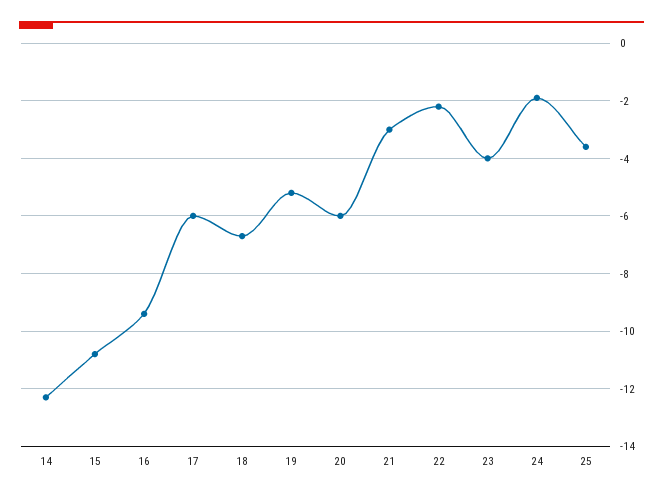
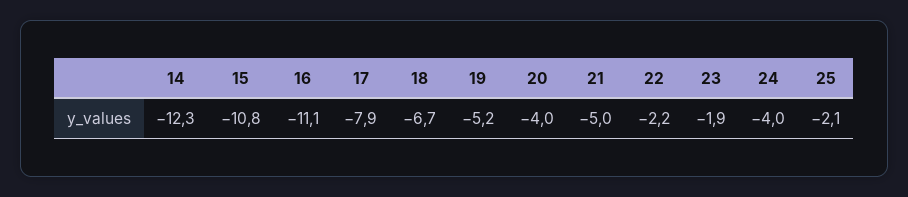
  {
    "14": -12.3,
    "15": -10.8,
-   "16": -9.5,
+   "16": -11.1,
-   "17": -6,
+   "17": -7.9,
    "18": -6.7,
    "19": -5.2,
-   "20": -6,
+   "20": -4,
-   "21": -3,
+   "21": -5,
    "22": -2.2,
-   "23": -4,
+   "23": -1.9,
-   "24": -2,
+   "24": -4,
-   "25": -3.5
+   "25": -2.1
  }

